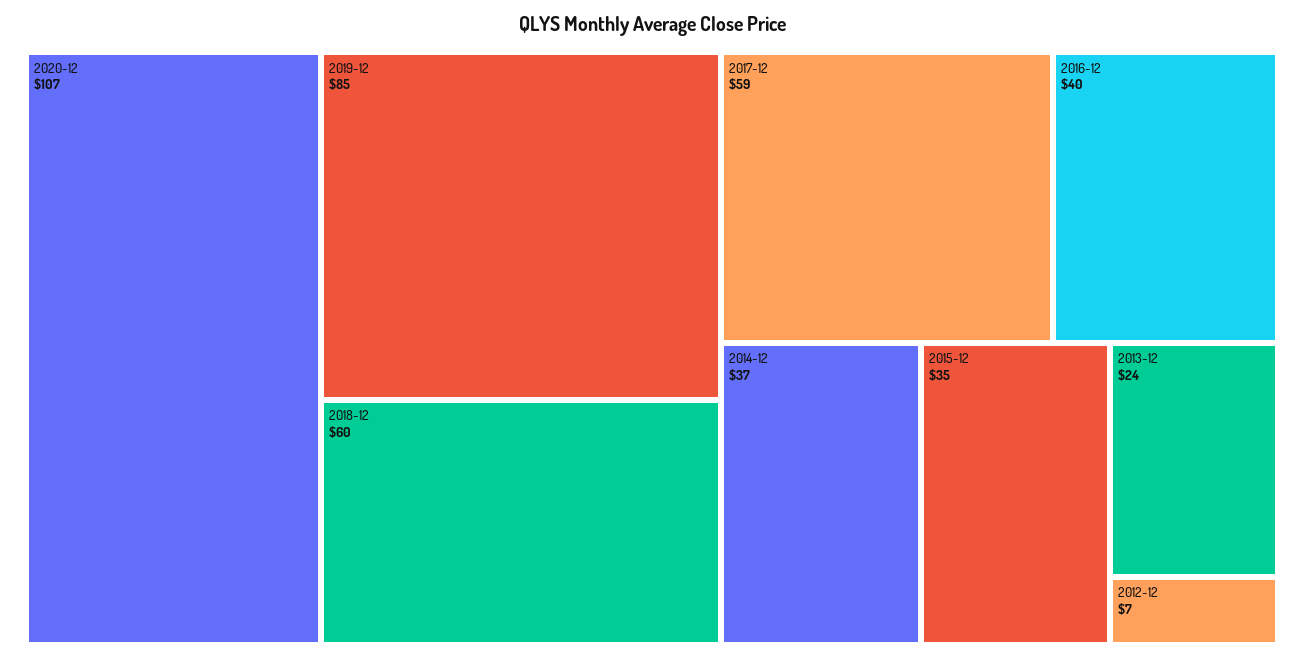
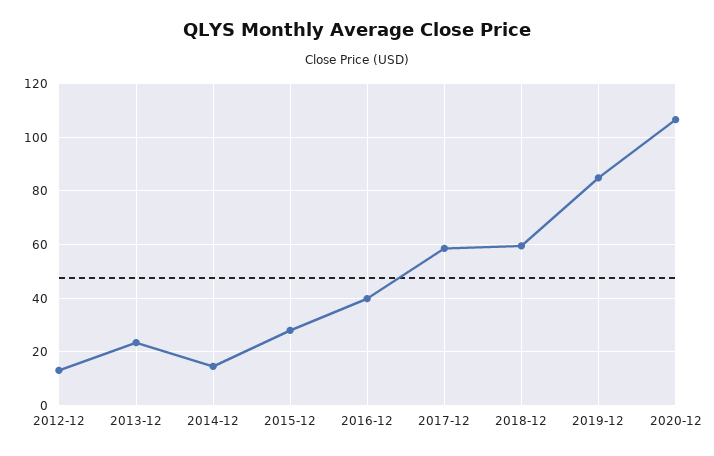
  {
    "2020-12": 107,
    "2019-12": 85,
    "2018-12": 60,
    "2017-12": 59,
    "2016-12": 40,
-   "2014-12": 37,
+   "2014-12": 15,
-   "2015-12": 35,
+   "2015-12": 27.5,
    "2013-12": 24,
-   "2012-12": 7
+   "2012-12": 12.5
  }

